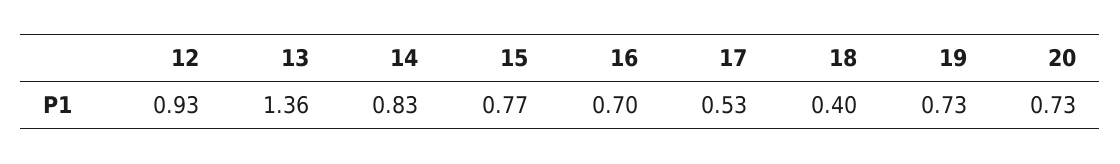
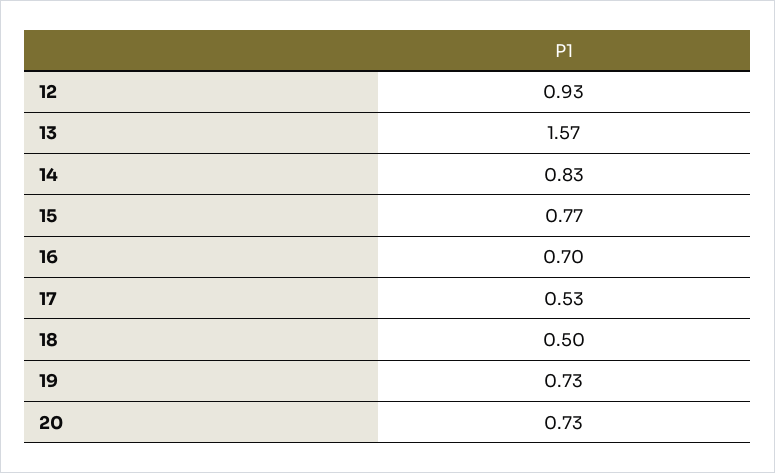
  {
    "12": 0.93,
-   "13": 1.36,
+   "13": 1.57,
    "14": 0.83,
    "15": 0.77,
    "16": 0.7,
    "17": 0.53,
-   "18": 0.4,
+   "18": 0.5,
    "19": 0.73,
    "20": 0.73
  }

